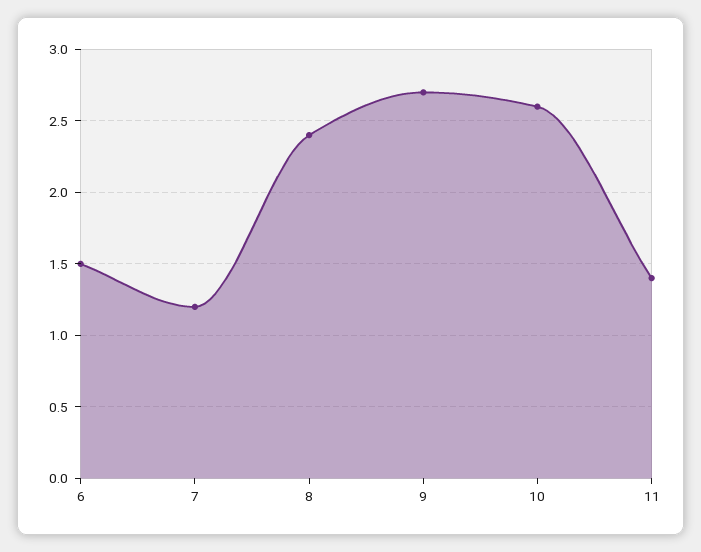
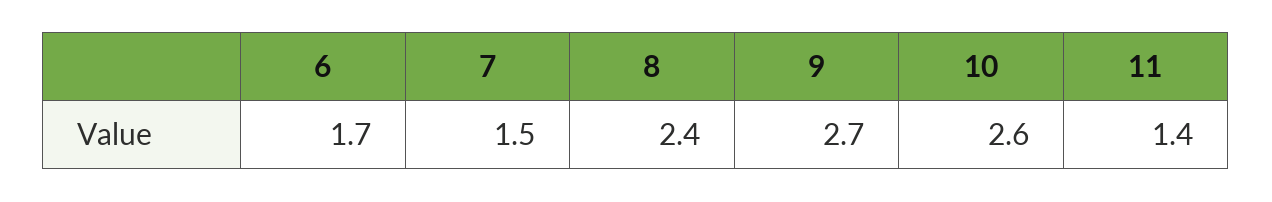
  {
-   "6": 1.5,
+   "6": 1.7,
-   "7": 1.2,
+   "7": 1.5,
    "8": 2.4,
    "9": 2.7,
    "10": 2.6,
    "11": 1.4
  }

